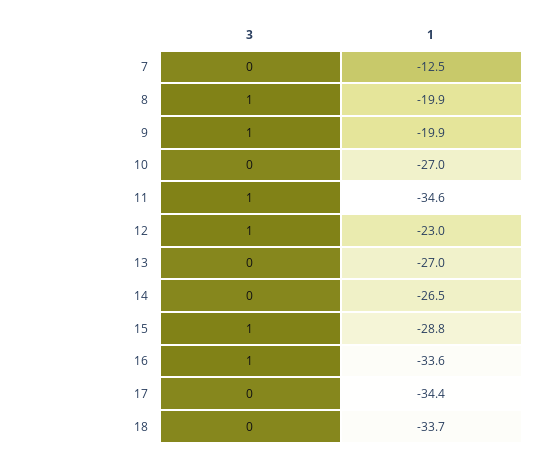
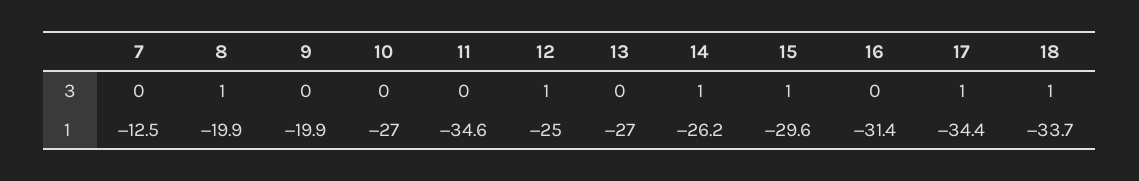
  {
    "3": {
      "7": 0,
      "8": 1,
-     "9": 1,
+     "9": 0,
      "10": 0,
-     "11": 1,
+     "11": 0,
      "12": 1,
      "13": 0,
-     "14": 0,
+     "14": 1,
      "15": 1,
-     "16": 1,
+     "16": 0,
-     "17": 0,
+     "17": 1,
-     "18": 0
+     "18": 1
    },
    "1": {
      "7": -12.5,
      "8": -19.9,
      "9": -19.9,
      "10": -27,
      "11": -34.6,
-     "12": -23,
+     "12": -25,
      "13": -27,
-     "14": -26.5,
+     "14": -26.2,
-     "15": -28.8,
+     "15": -29.6,
-     "16": -33.6,
+     "16": -31.4,
      "17": -34.4,
      "18": -33.7
    }
  }

